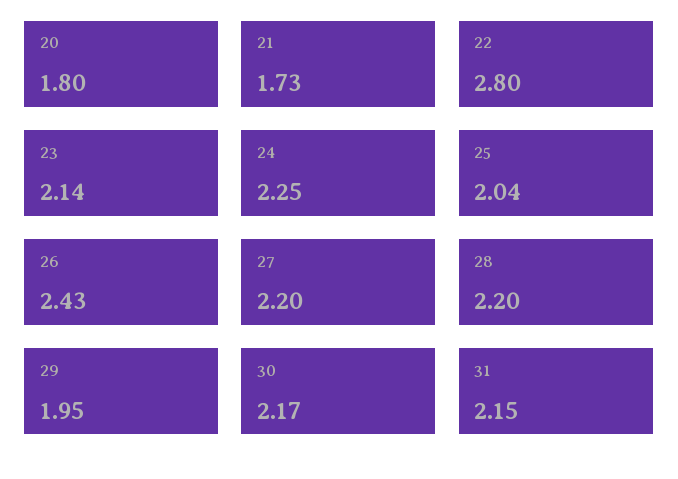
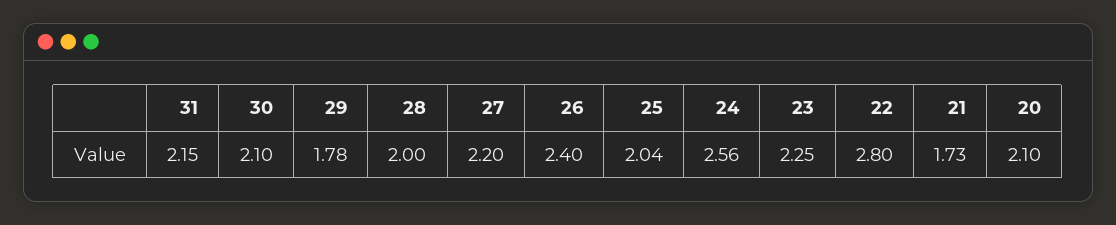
  {
-   "20": 1.8,
+   "20": 2.1,
    "21": 1.73,
    "22": 2.8,
-   "23": 2.14,
+   "23": 2.25,
-   "24": 2.25,
+   "24": 2.56,
    "25": 2.04,
-   "26": 2.43,
+   "26": 2.4,
    "27": 2.2,
-   "28": 2.2,
+   "28": 2,
-   "29": 1.95,
+   "29": 1.78,
-   "30": 2.17,
+   "30": 2.1,
    "31": 2.15
  }

